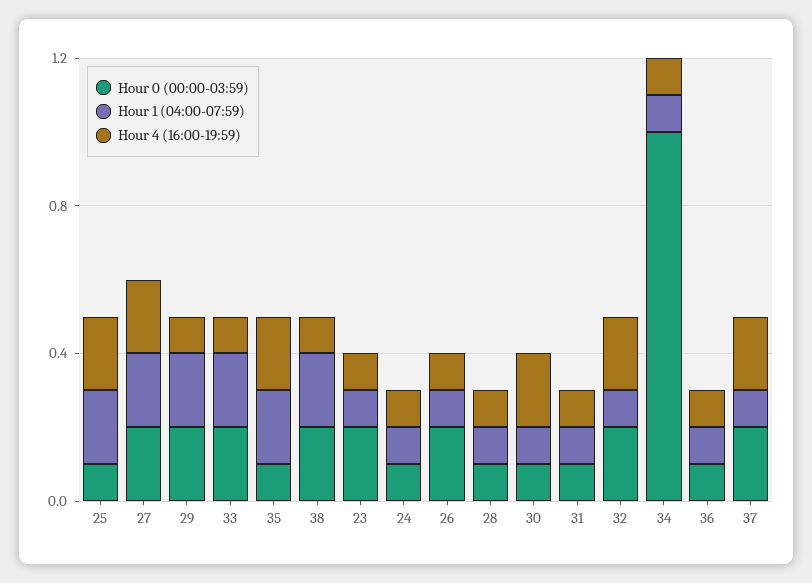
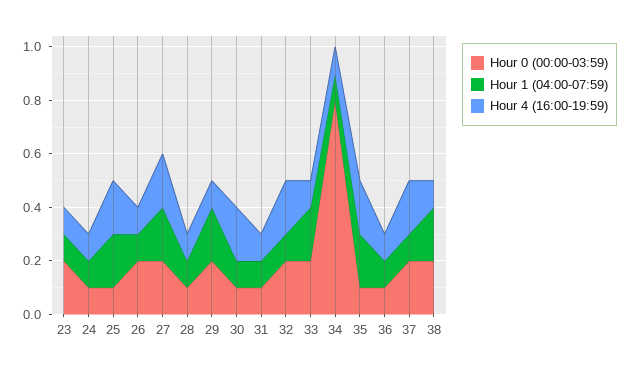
  {
    "Hour 0 (00:00-03:59)": {
      "25": 0.1,
      "27": 0.2,
      "29": 0.2,
      "33": 0.2,
      "35": 0.1,
      "38": 0.2,
      "23": 0.2,
      "24": 0.1,
      "26": 0.2,
      "28": 0.1,
      "30": 0.1,
      "31": 0.1,
      "32": 0.2,
-     "34": 1,
+     "34": 0.8,
      "36": 0.1,
      "37": 0.2
    },
    "Hour 1 (04:00-07:59)": {
      "25": 0.2,
      "27": 0.2,
      "29": 0.2,
      "33": 0.2,
      "35": 0.2,
      "38": 0.2,
      "23": 0.1,
      "24": 0.1,
      "26": 0.1,
      "28": 0.1,
      "30": 0.1,
      "31": 0.1,
      "32": 0.1,
      "34": 0.1,
      "36": 0.1,
      "37": 0.1
    },
    "Hour 4 (16:00-19:59)": {
      "25": 0.2,
      "27": 0.2,
      "29": 0.1,
      "33": 0.1,
      "35": 0.2,
      "38": 0.1,
      "23": 0.1,
      "24": 0.1,
      "26": 0.1,
      "28": 0.1,
      "30": 0.2,
      "31": 0.1,
      "32": 0.2,
      "34": 0.1,
      "36": 0.1,
      "37": 0.2
    }
  }

